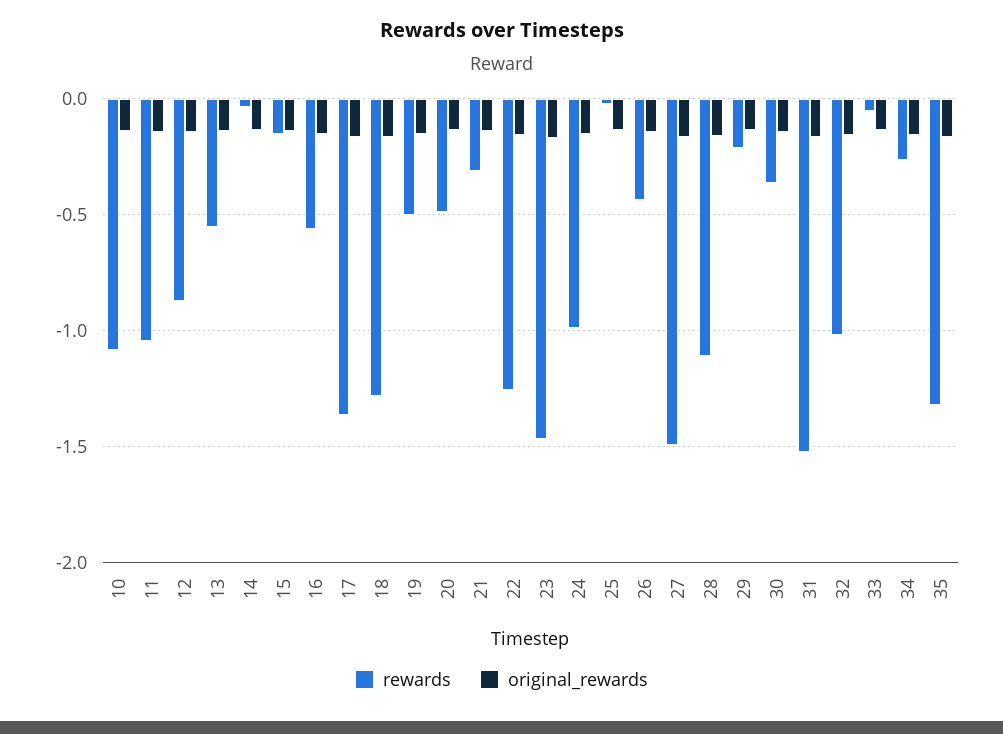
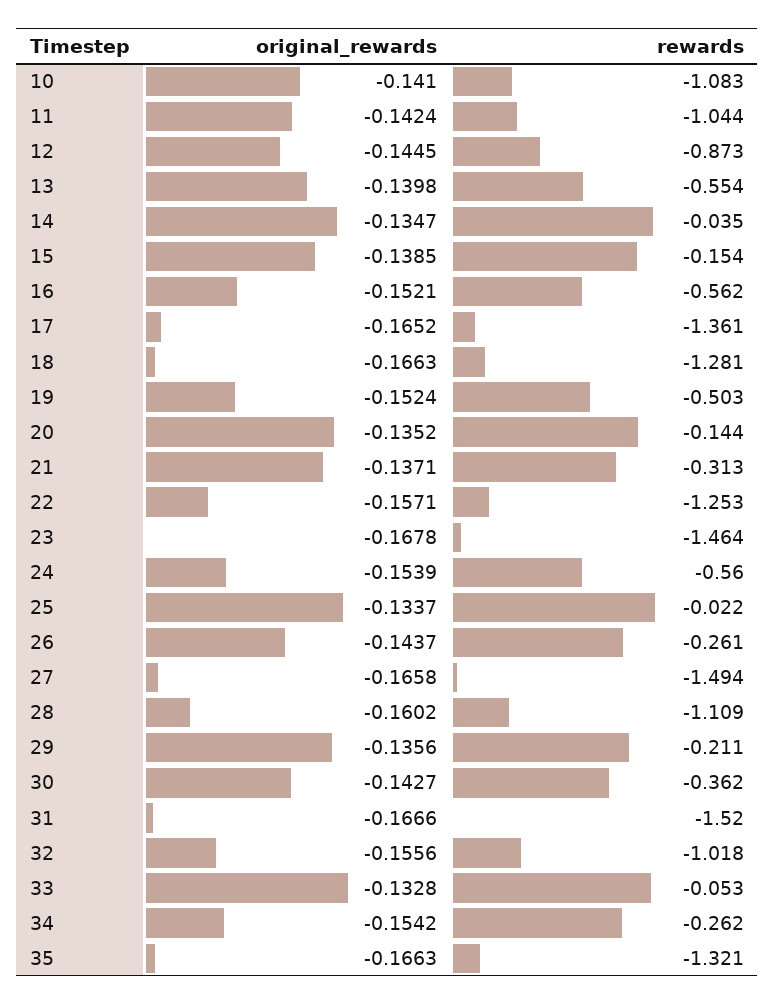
  {
    "rewards": {
      "10": -1.083,
      "11": -1.044,
      "12": -0.873,
      "13": -0.554,
      "14": -0.035,
      "15": -0.154,
      "16": -0.562,
      "17": -1.361,
      "18": -1.281,
      "19": -0.503,
-     "20": -0.5,
+     "20": -0.144,
      "21": -0.313,
      "22": -1.253,
      "23": -1.464,
-     "24": -1,
+     "24": -0.56,
      "25": -0.022,
-     "26": -0.45,
+     "26": -0.261,
      "27": -1.494,
      "28": -1.109,
      "29": -0.211,
      "30": -0.362,
      "31": -1.52,
      "32": -1.018,
      "33": -0.053,
      "34": -0.262,
      "35": -1.321
    },
    "original_rewards": {
      "10": -0.141,
      "11": -0.1424,
      "12": -0.1445,
      "13": -0.1398,
      "14": -0.1347,
      "15": -0.1385,
      "16": -0.1521,
      "17": -0.1652,
      "18": -0.1663,
      "19": -0.1524,
      "20": -0.1352,
      "21": -0.1371,
      "22": -0.1571,
      "23": -0.1678,
      "24": -0.1539,
      "25": -0.1337,
      "26": -0.1437,
      "27": -0.1658,
      "28": -0.1602,
      "29": -0.1356,
      "30": -0.1427,
      "31": -0.1666,
      "32": -0.1556,
      "33": -0.1328,
      "34": -0.1542,
      "35": -0.1663
    }
  }

